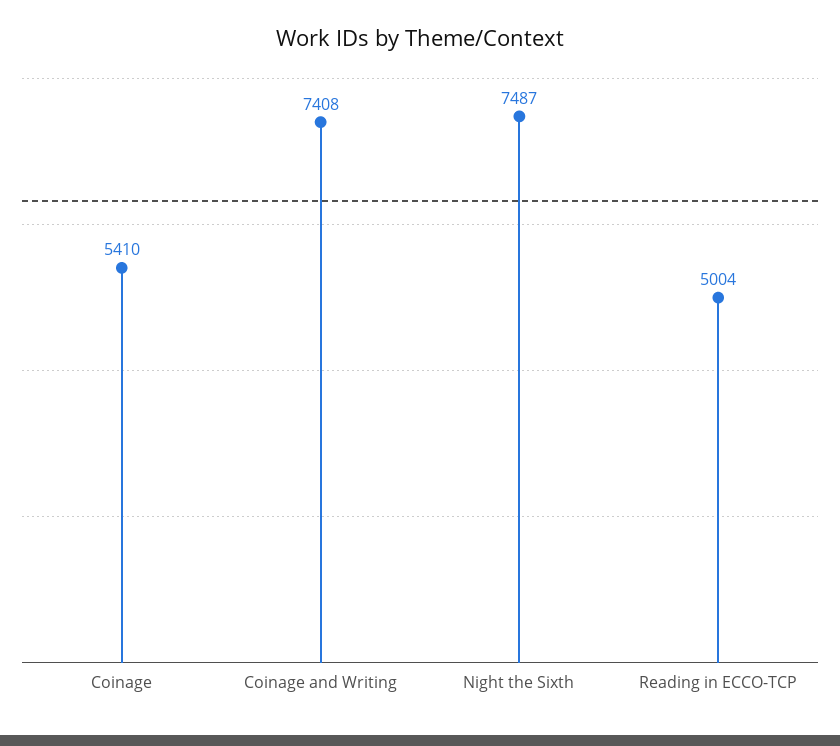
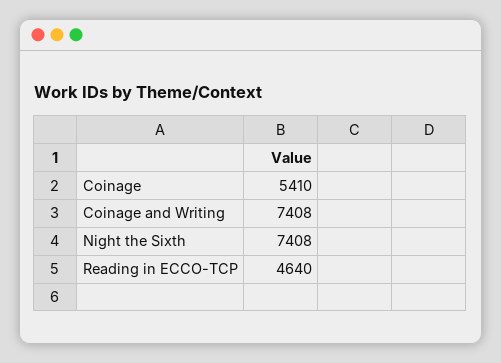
  {
    "Coinage": 5410,
    "Coinage and Writing": 7408,
-   "Night the Sixth": 7487,
+   "Night the Sixth": 7408,
-   "Reading in ECCO-TCP": 5004
+   "Reading in ECCO-TCP": 4640
  }

